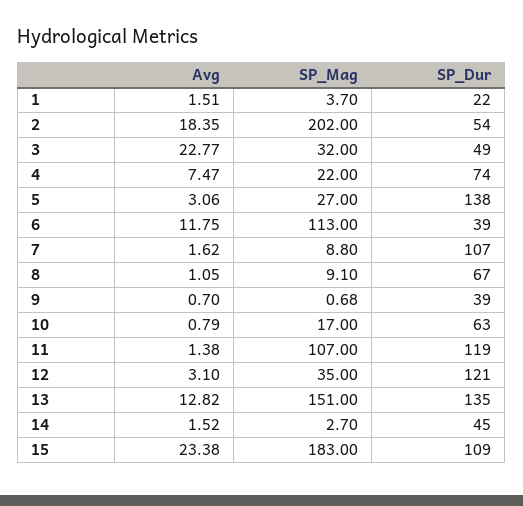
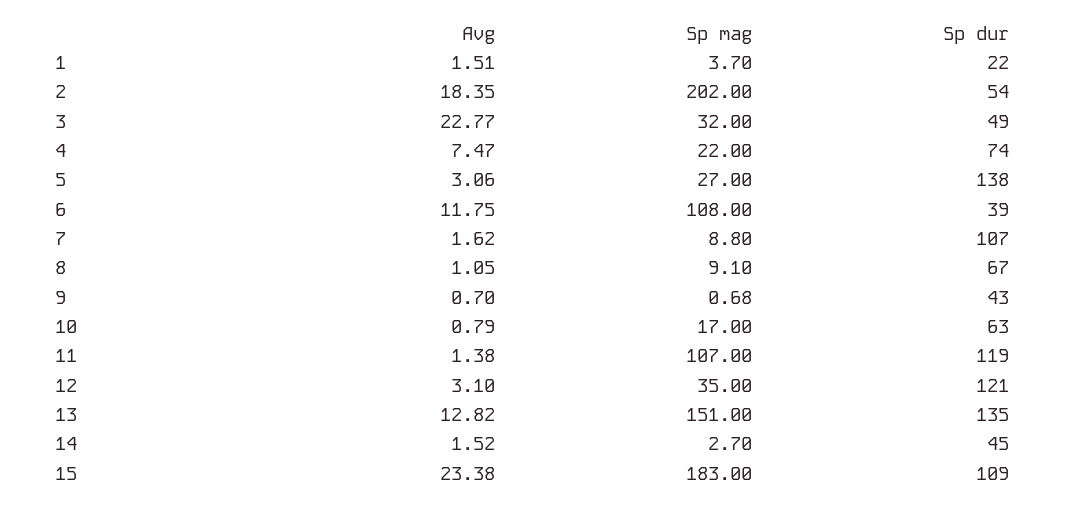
  {
    "Avg": {
      "1": 1.51,
      "2": 18.35,
      "3": 22.77,
      "4": 7.47,
      "5": 3.06,
      "6": 11.75,
      "7": 1.62,
      "8": 1.05,
      "9": 0.7,
      "10": 0.79,
      "11": 1.38,
      "12": 3.1,
      "13": 12.82,
      "14": 1.52,
      "15": 23.38
    },
    "SP_Mag": {
      "1": 3.7,
      "2": 202,
      "3": 32,
      "4": 22,
      "5": 27,
-     "6": 113,
+     "6": 108,
      "7": 8.8,
      "8": 9.1,
      "9": 0.68,
      "10": 17,
      "11": 107,
      "12": 35,
      "13": 151,
      "14": 2.7,
      "15": 183
    },
    "SP_Dur": {
      "1": 22,
      "2": 54,
      "3": 49,
      "4": 74,
      "5": 138,
      "6": 39,
      "7": 107,
      "8": 67,
-     "9": 39,
+     "9": 43,
      "10": 63,
      "11": 119,
      "12": 121,
      "13": 135,
      "14": 45,
      "15": 109
    }
  }

